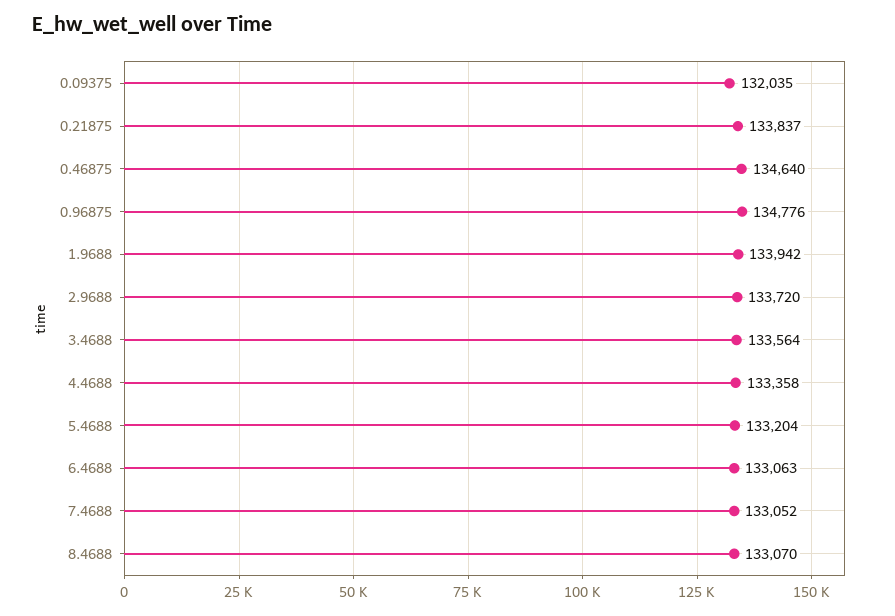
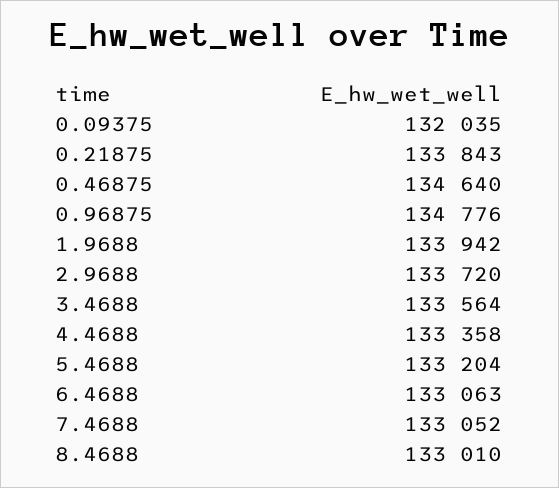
  {
    "0.09375": 132035,
-   "0.21875": 133837,
+   "0.21875": 133843,
    "0.46875": 134640,
    "0.96875": 134776,
    "1.9688": 133942,
    "2.9688": 133720,
    "3.4688": 133564,
    "4.4688": 133358,
    "5.4688": 133204,
    "6.4688": 133063,
    "7.4688": 133052,
-   "8.4688": 133070
+   "8.4688": 133010
  }

